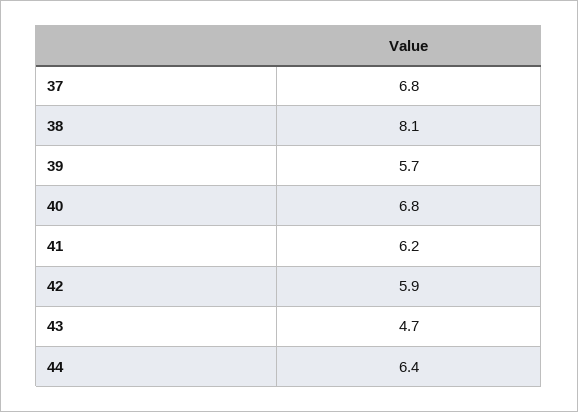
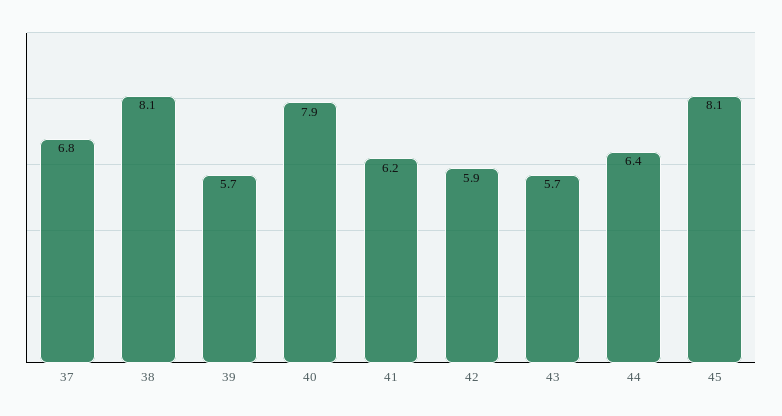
  {
    "37": 6.8,
    "38": 8.1,
    "39": 5.7,
-   "40": 6.8,
+   "40": 7.9,
    "41": 6.2,
    "42": 5.9,
-   "43": 4.7,
+   "43": 5.7,
-   "44": 6.4
+   "44": 6.4,
+   "45": 8.1
  }

